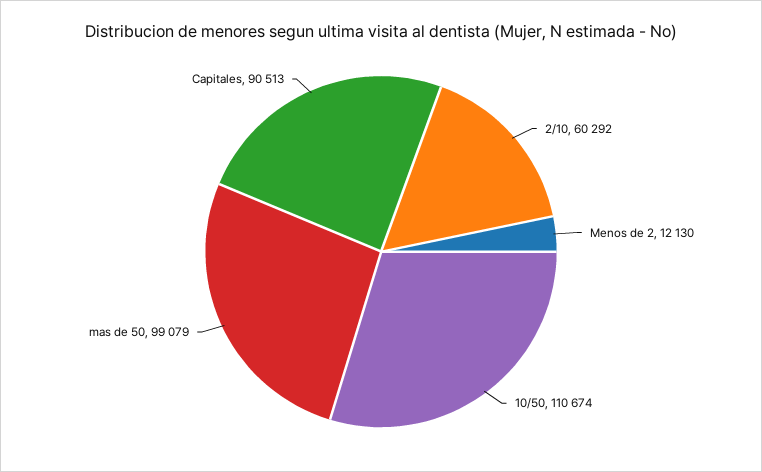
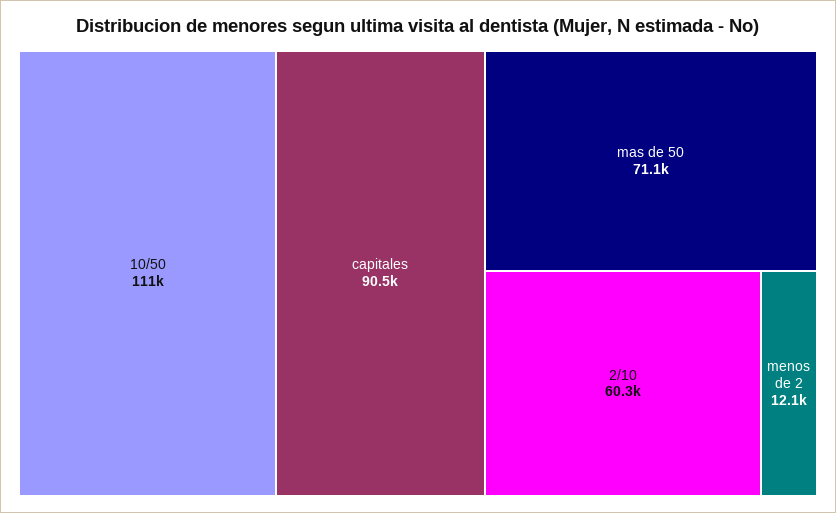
  {
    "2/10": 60292,
    "Menos de 2": 12130,
    "10/50": 110674,
-   "mas de 50": 99079,
+   "mas de 50": 71100,
    "Capitales": 90513
  }

